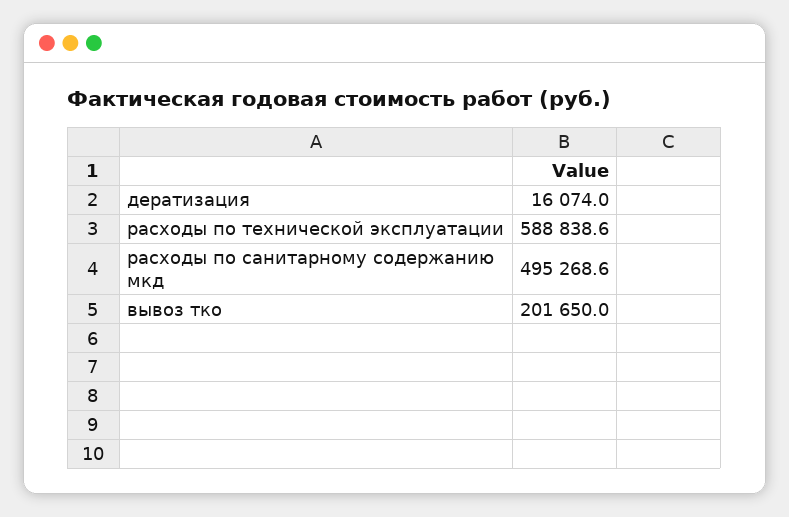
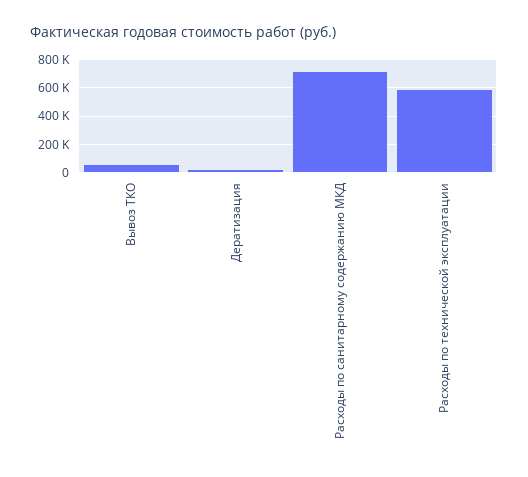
  {
    "дератизация": 16074,
    "расходы по технической эксплуатации": 588838.6,
-   "расходы по санитарному содержанию мкд": 495268.6,
+   "расходы по санитарному содержанию мкд": 700000,
-   "вывоз тко": 201650
+   "вывоз тко": 50000
  }

